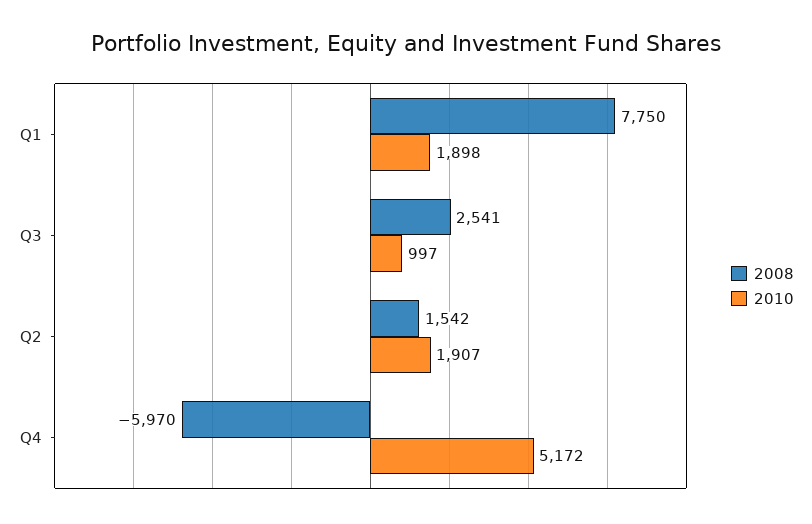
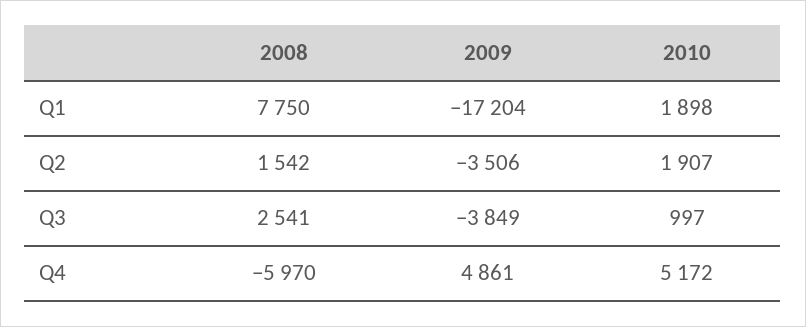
  {
    "2008": {
      "Q1": 7750,
      "Q3": 2541,
      "Q2": 1542,
      "Q4": -5970
    },
    "2010": {
      "Q1": 1898,
      "Q3": 997,
      "Q2": 1907,
      "Q4": 5172
-   }
+   },
+   "2009": {
+     "Q1": -17204,
+     "Q2": -3506,
+     "Q3": -3849,
+     "Q4": 4861
+   }
  }

